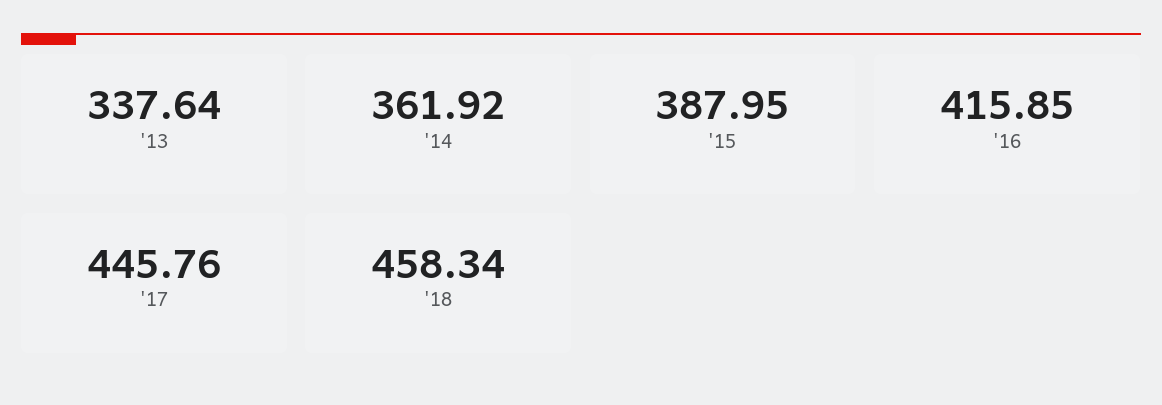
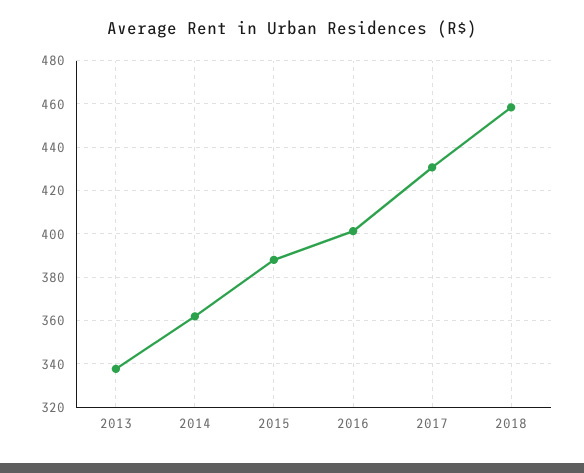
  {
    "'13": 337.64,
    "'14": 361.92,
    "'15": 387.95,
-   "'16": 415.85,
+   "'16": 400,
-   "'17": 445.76,
+   "'17": 430,
    "'18": 458.34
  }

